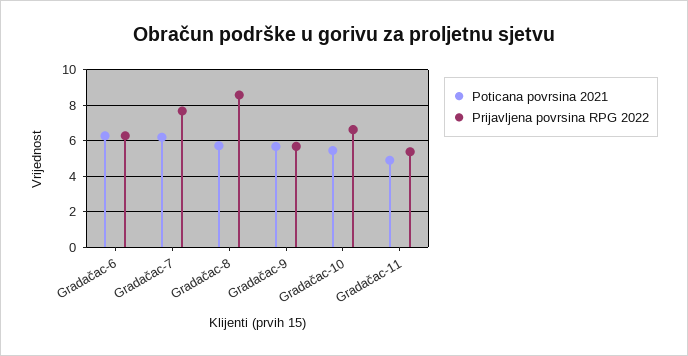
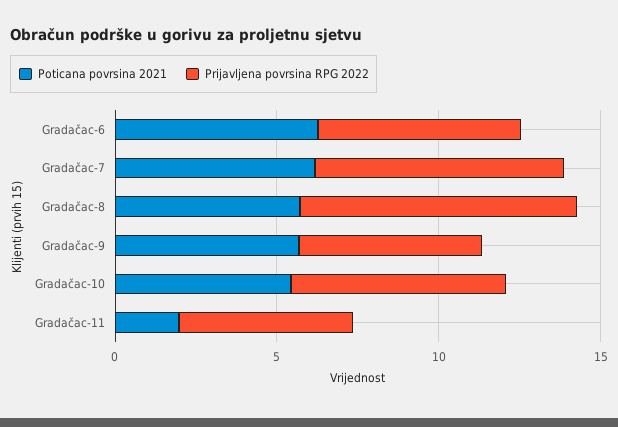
  {
    "Poticana povrsina 2021": {
      "Gradačac-6": 6.5,
      "Gradačac-7": 6,
      "Gradačac-8": 5.5,
      "Gradačac-9": 5.5,
      "Gradačac-10": 5.5,
-     "Gradačac-11": 5
+     "Gradačac-11": 2
    },
    "Prijavljena povrsina RPG 2022": {
      "Gradačac-6": 6.5,
      "Gradačac-7": 7.5,
      "Gradačac-8": 8.5,
      "Gradačac-9": 5.5,
      "Gradačac-10": 6.5,
      "Gradačac-11": 5.5
    }
  }

